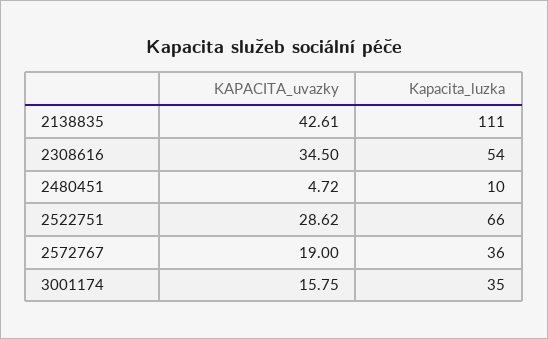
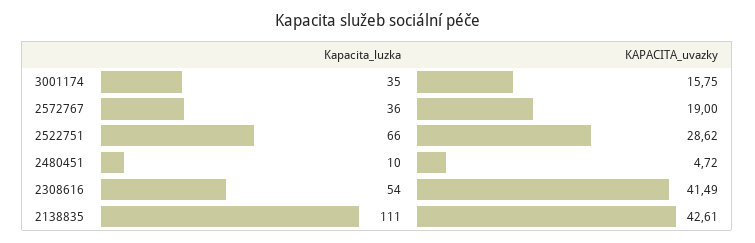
  {
    "KAPACITA_uvazky": {
      "2138835": 42.61,
-     "2308616": 34.5,
+     "2308616": 41.49,
      "2480451": 4.72,
      "2522751": 28.62,
      "2572767": 19,
      "3001174": 15.75
    },
    "Kapacita_luzka": {
      "2138835": 111,
      "2308616": 54,
      "2480451": 10,
      "2522751": 66,
      "2572767": 36,
      "3001174": 35
    }
  }

